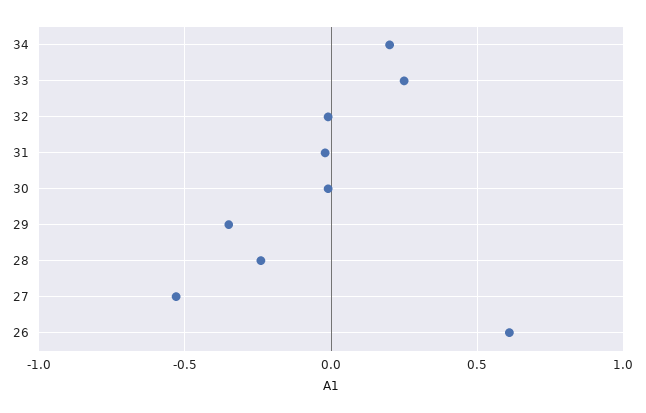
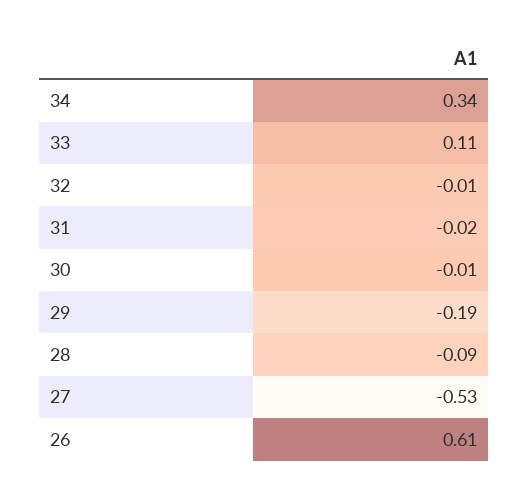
  {
-   "34": 0.2,
+   "34": 0.34,
-   "33": 0.25,
+   "33": 0.11,
    "32": -0.01,
    "31": -0.02,
    "30": -0.01,
-   "29": -0.35,
+   "29": -0.19,
-   "28": -0.25,
+   "28": -0.09,
    "27": -0.53,
    "26": 0.61
  }

